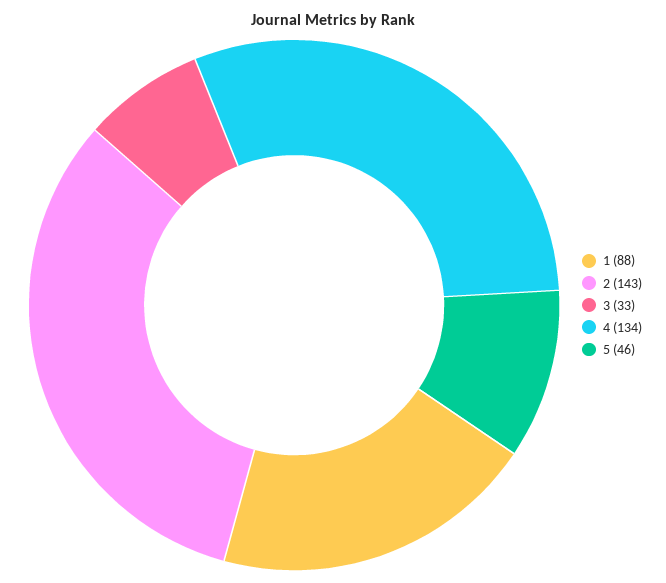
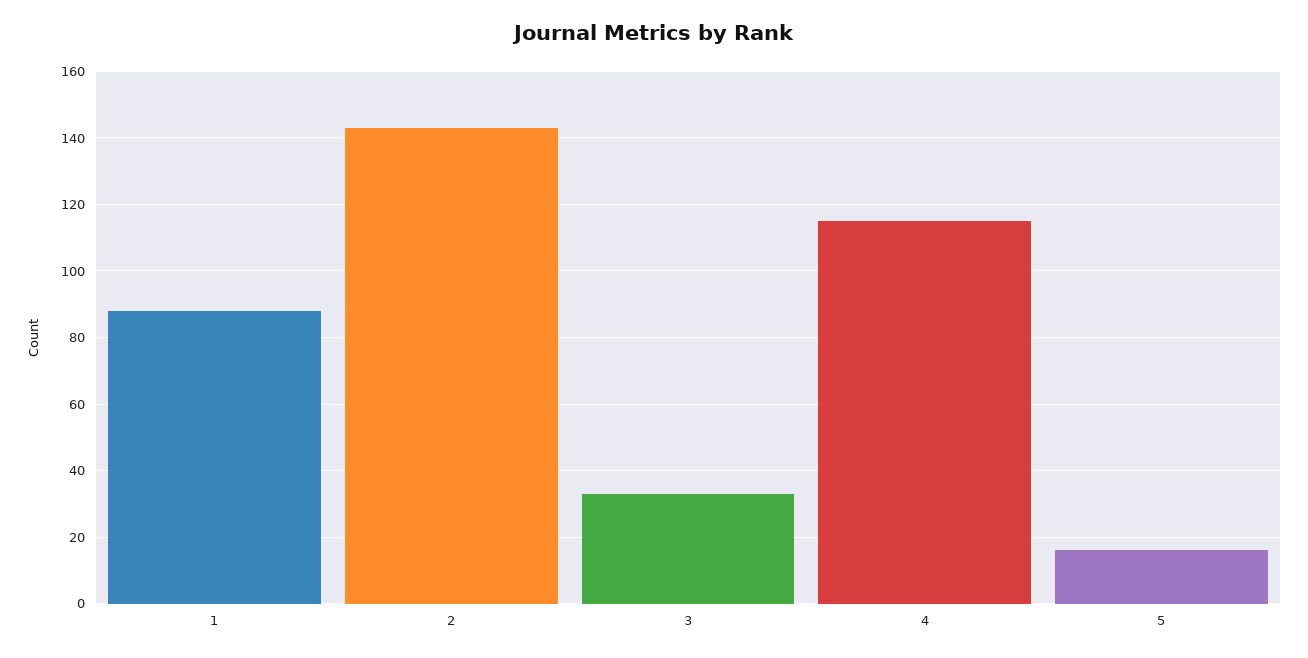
  {
    "1": 88,
    "2": 143,
    "3": 33,
-   "4": 134,
+   "4": 115,
-   "5": 46
+   "5": 15
  }

